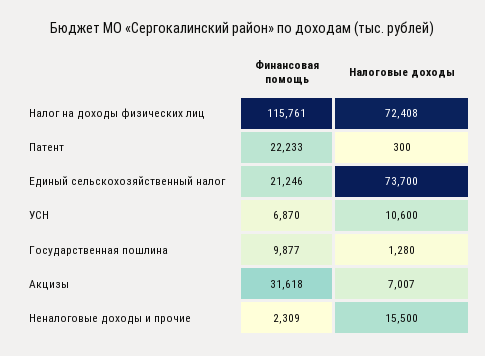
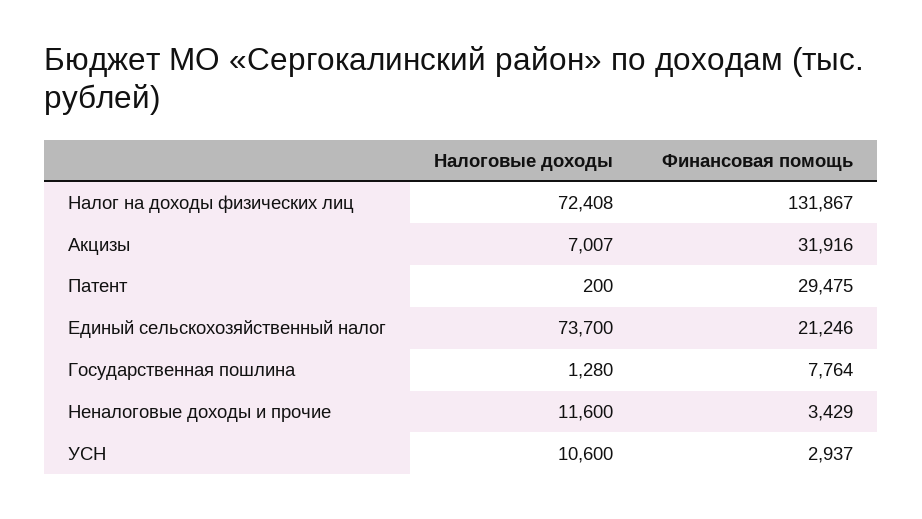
  {
    "Финансовая помощь": {
-     "Налог на доходы физических лиц": 115761,
+     "Налог на доходы физических лиц": 131867,
-     "Патент": 22233,
+     "Патент": 29475,
      "Единый сельскохозяйственный налог": 21246,
-     "УСН": 6870,
+     "УСН": 2937,
-     "Государственная пошлина": 9877,
+     "Государственная пошлина": 7764,
-     "Акцизы": 31618,
+     "Акцизы": 31916,
-     "Неналоговые доходы и прочие": 2309
+     "Неналоговые доходы и прочие": 3429
    },
    "Налоговые доходы": {
      "Налог на доходы физических лиц": 72408,
-     "Патент": 300,
+     "Патент": 200,
      "Единый сельскохозяйственный налог": 73700,
      "УСН": 10600,
      "Государственная пошлина": 1280,
      "Акцизы": 7007,
-     "Неналоговые доходы и прочие": 15500
+     "Неналоговые доходы и прочие": 11600
    }
  }

